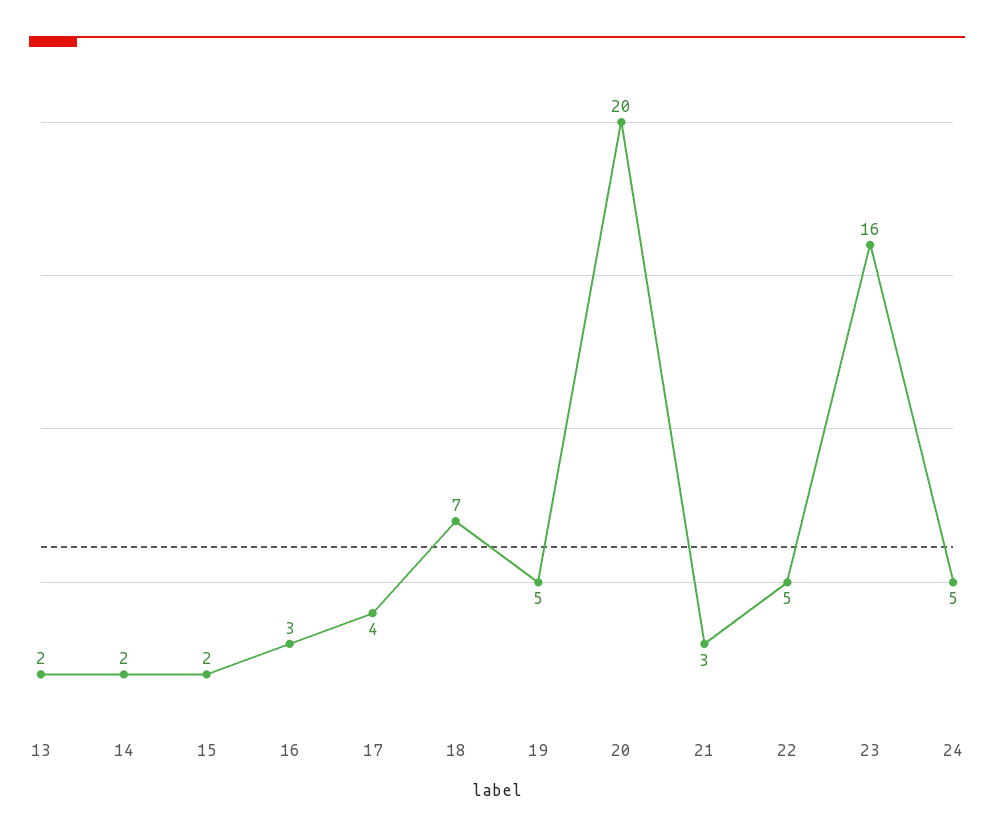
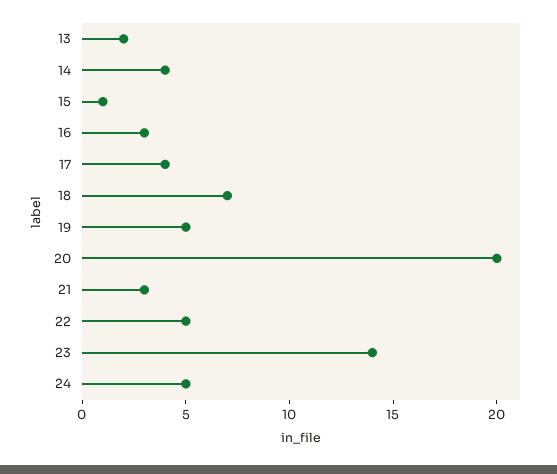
  {
    "13": 2,
-   "14": 2,
+   "14": 4,
-   "15": 2,
+   "15": 1,
    "16": 3,
    "17": 4,
    "18": 7,
    "19": 5,
    "20": 20,
    "21": 3,
    "22": 5,
-   "23": 16,
+   "23": 14,
    "24": 5
  }

